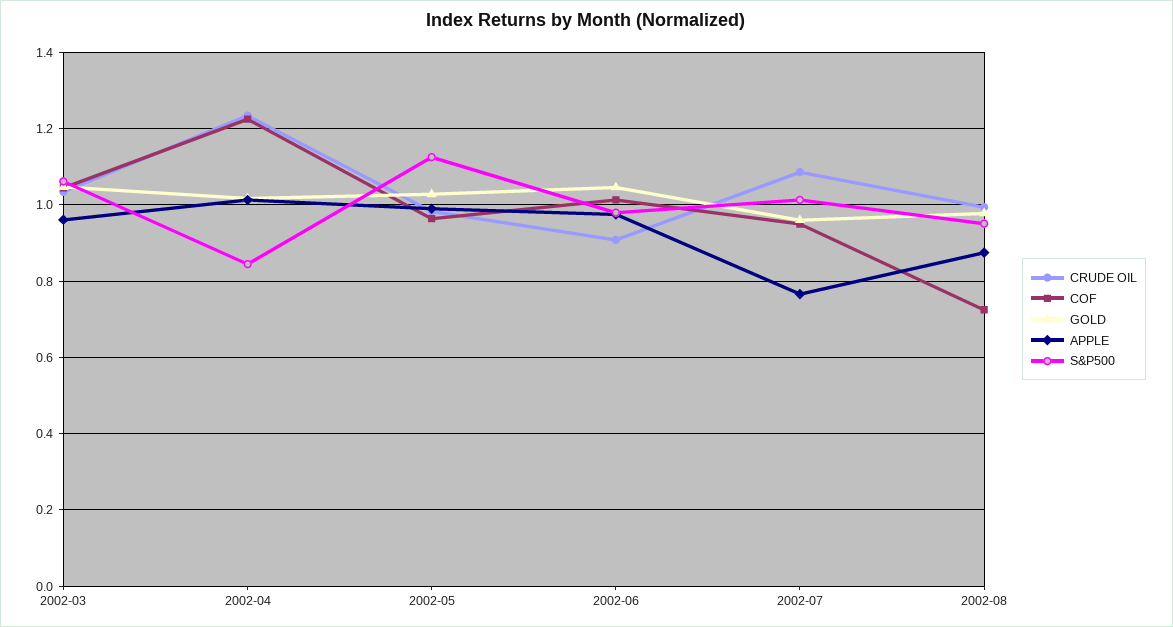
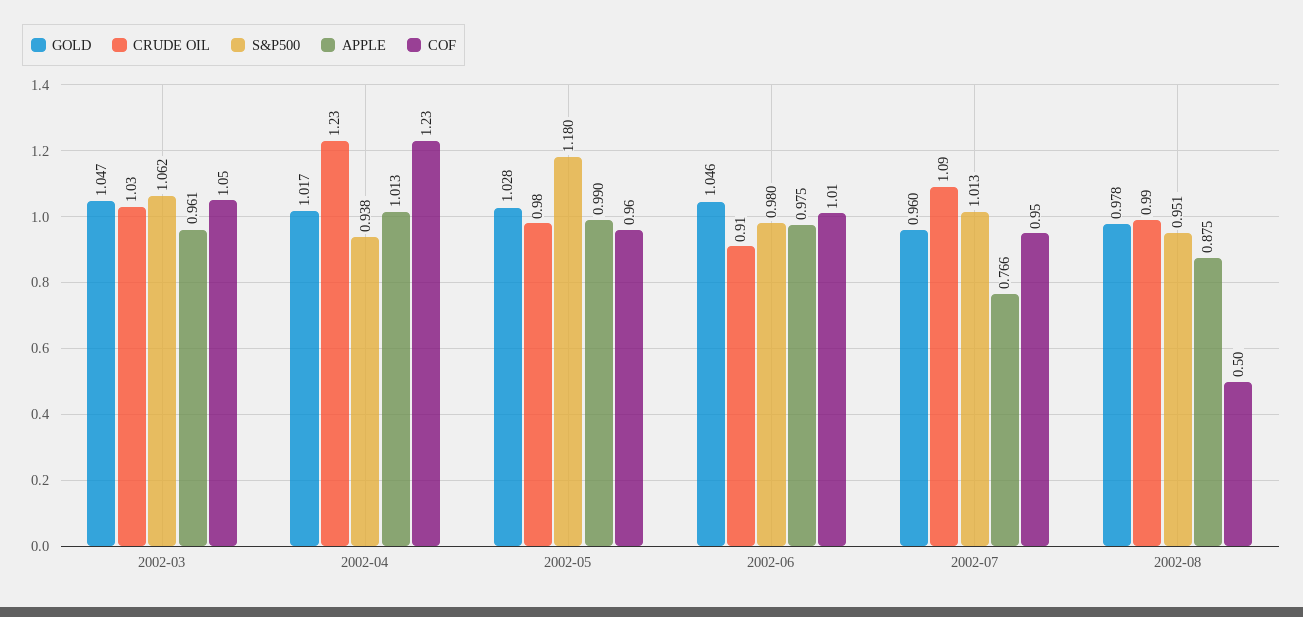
  {
    "CRUDE OIL": {
      "2002-03": 1.03,
      "2002-04": 1.23,
      "2002-05": 0.98,
      "2002-06": 0.91,
      "2002-07": 1.09,
      "2002-08": 0.99
    },
    "COF": {
      "2002-03": 1.05,
      "2002-04": 1.23,
      "2002-05": 0.96,
      "2002-06": 1.01,
      "2002-07": 0.95,
-     "2002-08": 0.72
+     "2002-08": 0.5
    },
    "GOLD": {
      "2002-03": 1.047,
      "2002-04": 1.017,
      "2002-05": 1.028,
      "2002-06": 1.046,
      "2002-07": 0.96,
      "2002-08": 0.978
    },
    "APPLE": {
      "2002-03": 0.961,
      "2002-04": 1.013,
      "2002-05": 0.99,
      "2002-06": 0.975,
      "2002-07": 0.766,
      "2002-08": 0.875
    },
    "S&P500": {
      "2002-03": 1.062,
-     "2002-04": 0.84,
+     "2002-04": 0.938,
-     "2002-05": 1.12,
+     "2002-05": 1.18,
      "2002-06": 0.98,
      "2002-07": 1.013,
      "2002-08": 0.951
    }
  }

